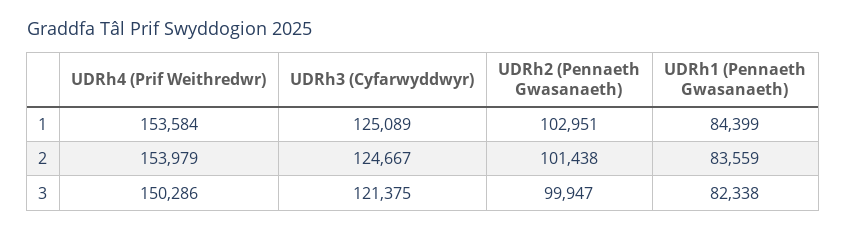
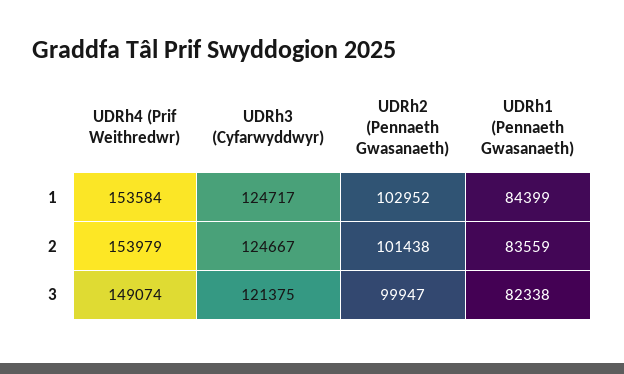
  {
    "UDRh4 (Prif Weithredwr)": {
      "1": 153584,
      "2": 153979,
-     "3": 150286
+     "3": 149074
    },
    "UDRh3 (Cyfarwyddwyr)": {
-     "1": 125089,
+     "1": 124717,
      "2": 124667,
      "3": 121375
    },
    "UDRh2 (Pennaeth Gwasanaeth)": {
-     "1": 102951,
+     "1": 102952,
      "2": 101438,
      "3": 99947
    },
    "UDRh1 (Pennaeth Gwasanaeth)": {
      "1": 84399,
      "2": 83559,
      "3": 82338
    }
  }

